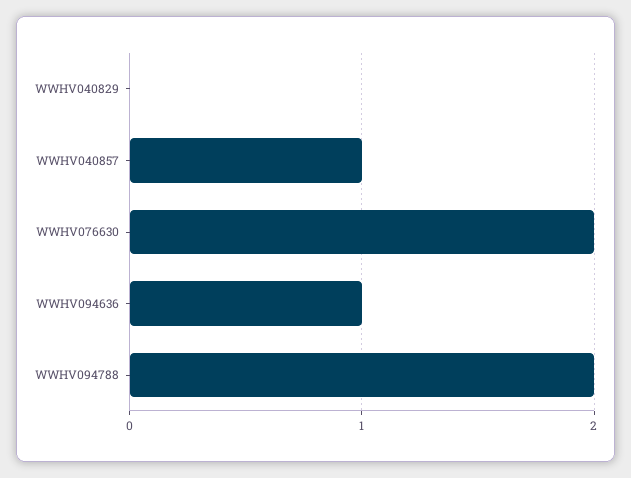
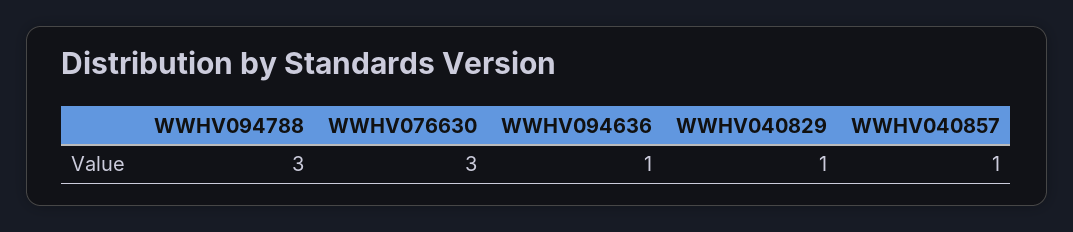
  {
-   "WWHV040829": 0,
+   "WWHV040829": 1,
    "WWHV040857": 1,
-   "WWHV076630": 2,
+   "WWHV076630": 3,
    "WWHV094636": 1,
-   "WWHV094788": 2
+   "WWHV094788": 3
  }

